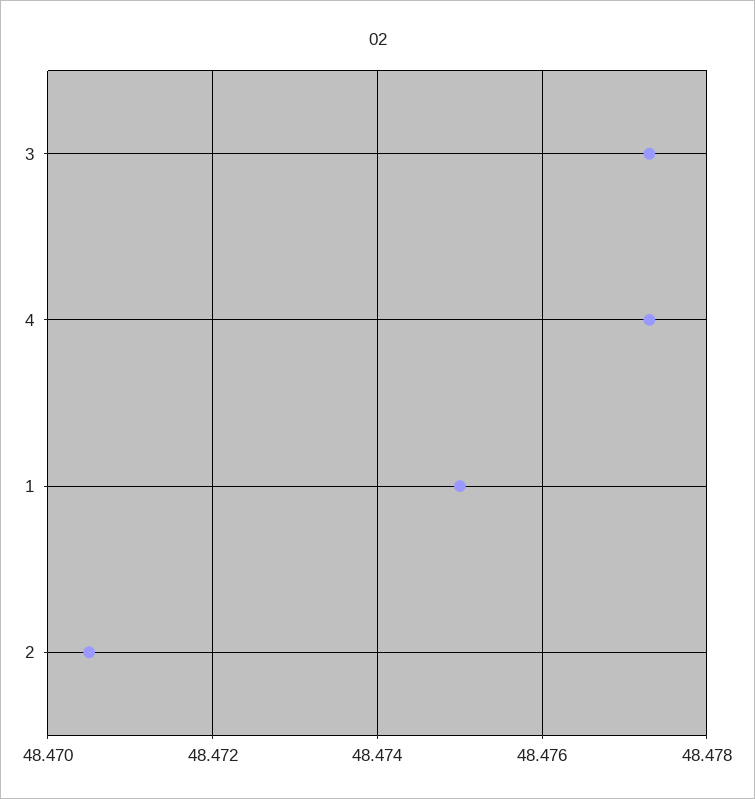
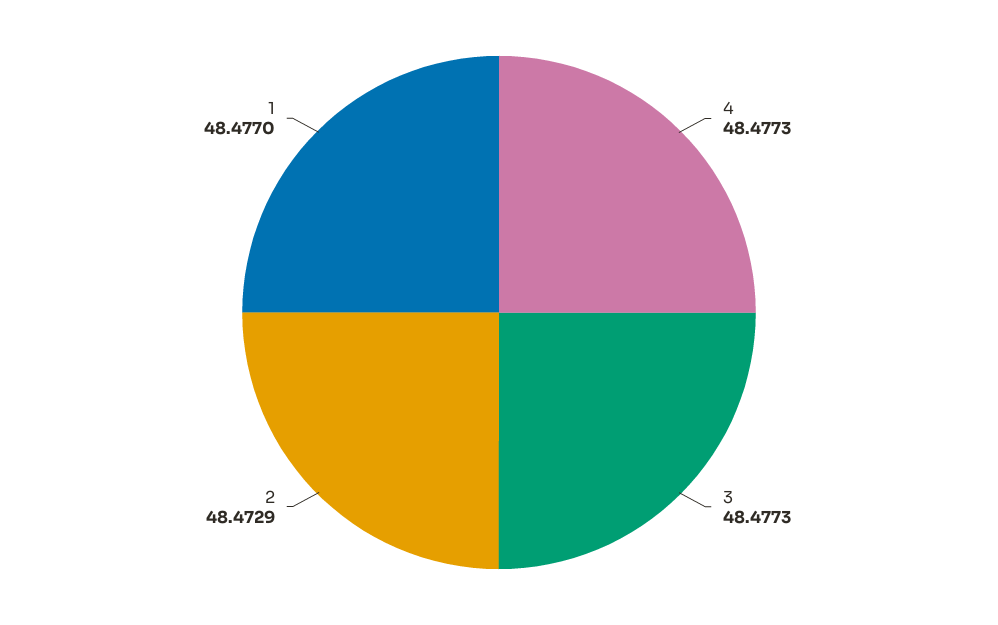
  {
    "3": 48.4773,
    "4": 48.4773,
-   "1": 48.475,
+   "1": 48.477,
-   "2": 48.4705
+   "2": 48.4729
  }

